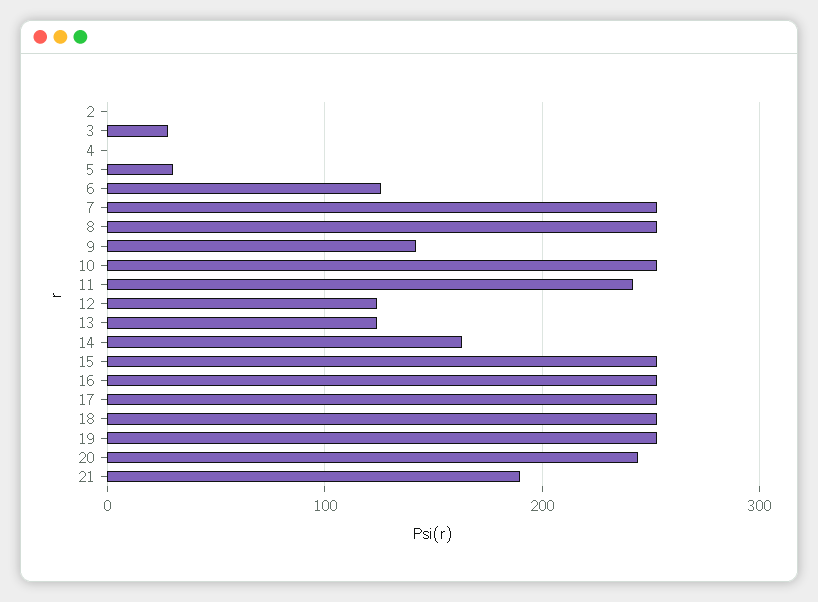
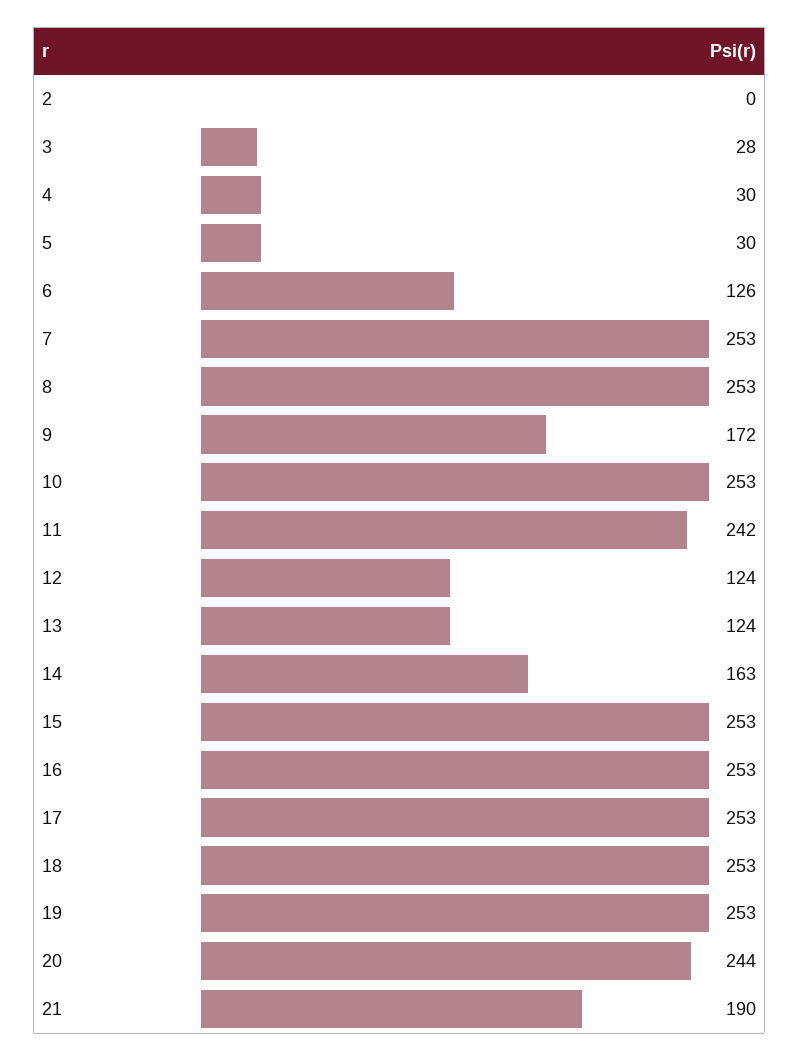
  {
    "2": 0,
    "3": 28,
-   "4": 0,
+   "4": 30,
    "5": 30,
    "6": 126,
    "7": 253,
    "8": 253,
-   "9": 140,
+   "9": 172,
    "10": 253,
    "11": 242,
    "12": 124,
    "13": 124,
    "14": 163,
    "15": 253,
    "16": 253,
    "17": 253,
    "18": 253,
    "19": 253,
    "20": 244,
    "21": 190
  }

